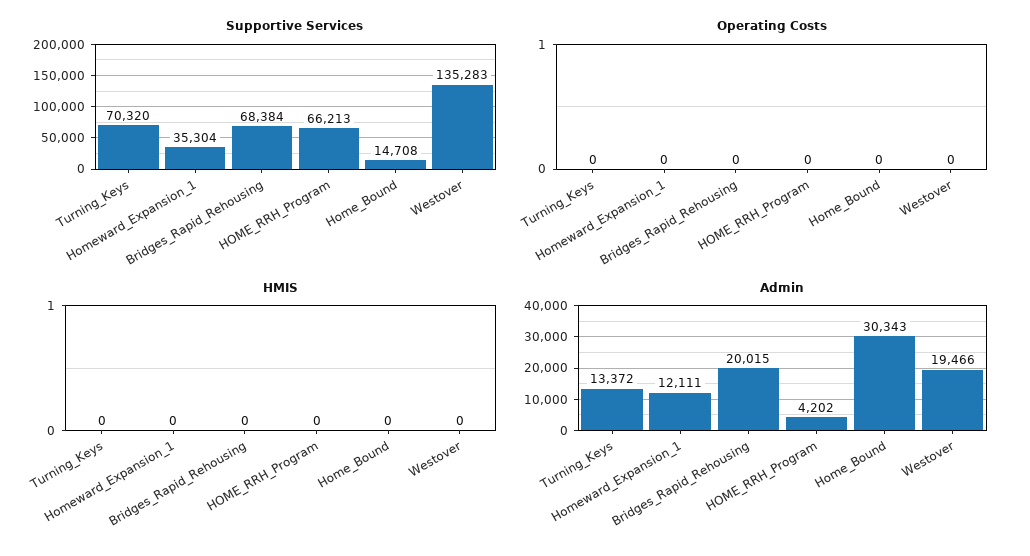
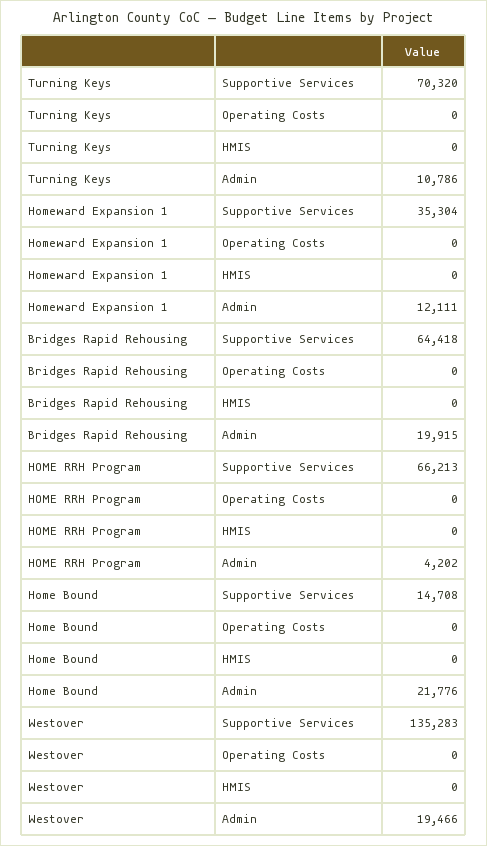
  {
    "Supportive Services": {
      "Turning_Keys": 70320,
      "Homeward_Expansion_1": 35304,
-     "Bridges_Rapid_Rehousing": 68384,
+     "Bridges_Rapid_Rehousing": 64418,
      "HOME_RRH_Program": 66213,
      "Home_Bound": 14708,
      "Westover": 135283
    },
    "Operating Costs": {
      "Turning_Keys": 0,
      "Homeward_Expansion_1": 0,
      "Bridges_Rapid_Rehousing": 0,
      "HOME_RRH_Program": 0,
      "Home_Bound": 0,
      "Westover": 0
    },
    "HMIS": {
      "Turning_Keys": 0,
      "Homeward_Expansion_1": 0,
      "Bridges_Rapid_Rehousing": 0,
      "HOME_RRH_Program": 0,
      "Home_Bound": 0,
      "Westover": 0
    },
    "Admin": {
-     "Turning_Keys": 13372,
+     "Turning_Keys": 10786,
      "Homeward_Expansion_1": 12111,
-     "Bridges_Rapid_Rehousing": 20015,
+     "Bridges_Rapid_Rehousing": 19915,
      "HOME_RRH_Program": 4202,
-     "Home_Bound": 30343,
+     "Home_Bound": 21776,
      "Westover": 19466
    }
  }

